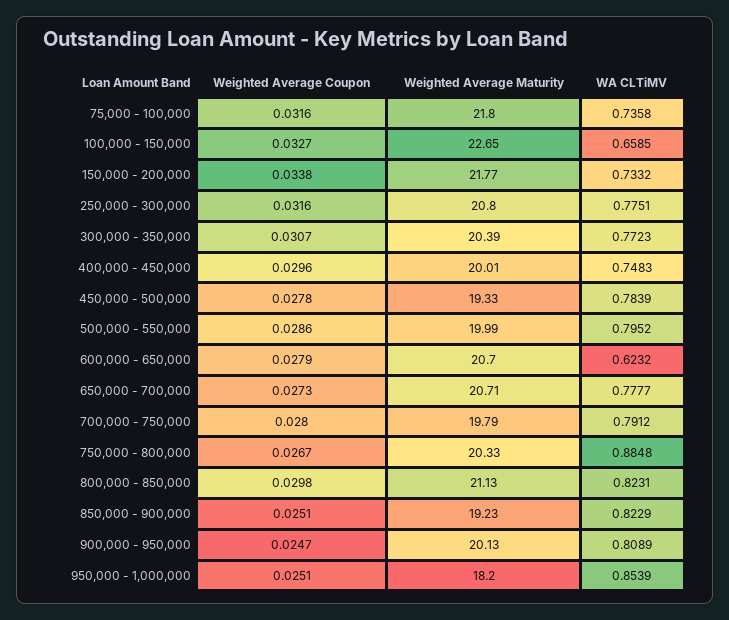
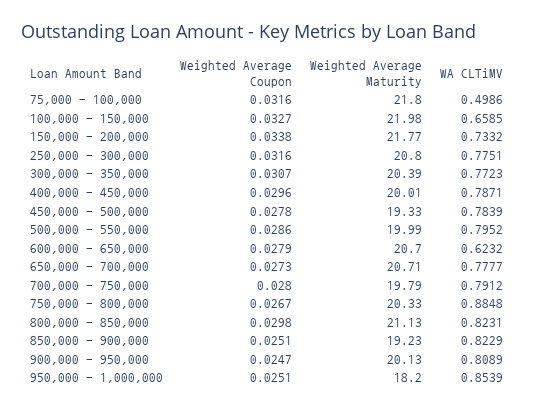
  {
    "Weighted Average Coupon": {
      "75,000 - 100,000": 0.0316,
      "100,000 - 150,000": 0.0327,
      "150,000 - 200,000": 0.0338,
      "250,000 - 300,000": 0.0316,
      "300,000 - 350,000": 0.0307,
      "400,000 - 450,000": 0.0296,
      "450,000 - 500,000": 0.0278,
      "500,000 - 550,000": 0.0286,
      "600,000 - 650,000": 0.0279,
      "650,000 - 700,000": 0.0273,
      "700,000 - 750,000": 0.028,
      "750,000 - 800,000": 0.0267,
      "800,000 - 850,000": 0.0298,
      "850,000 - 900,000": 0.0251,
      "900,000 - 950,000": 0.0247,
      "950,000 - 1,000,000": 0.0251
    },
    "Weighted Average Maturity": {
      "75,000 - 100,000": 21.8,
-     "100,000 - 150,000": 22.65,
+     "100,000 - 150,000": 21.98,
      "150,000 - 200,000": 21.77,
      "250,000 - 300,000": 20.8,
      "300,000 - 350,000": 20.39,
      "400,000 - 450,000": 20.01,
      "450,000 - 500,000": 19.33,
      "500,000 - 550,000": 19.99,
      "600,000 - 650,000": 20.7,
      "650,000 - 700,000": 20.71,
      "700,000 - 750,000": 19.79,
      "750,000 - 800,000": 20.33,
      "800,000 - 850,000": 21.13,
      "850,000 - 900,000": 19.23,
      "900,000 - 950,000": 20.13,
      "950,000 - 1,000,000": 18.2
    },
    "WA CLTiMV": {
-     "75,000 - 100,000": 0.7358,
+     "75,000 - 100,000": 0.4986,
      "100,000 - 150,000": 0.6585,
      "150,000 - 200,000": 0.7332,
      "250,000 - 300,000": 0.7751,
      "300,000 - 350,000": 0.7723,
-     "400,000 - 450,000": 0.7483,
+     "400,000 - 450,000": 0.7871,
      "450,000 - 500,000": 0.7839,
      "500,000 - 550,000": 0.7952,
      "600,000 - 650,000": 0.6232,
      "650,000 - 700,000": 0.7777,
      "700,000 - 750,000": 0.7912,
      "750,000 - 800,000": 0.8848,
      "800,000 - 850,000": 0.8231,
      "850,000 - 900,000": 0.8229,
      "900,000 - 950,000": 0.8089,
      "950,000 - 1,000,000": 0.8539
    }
  }

